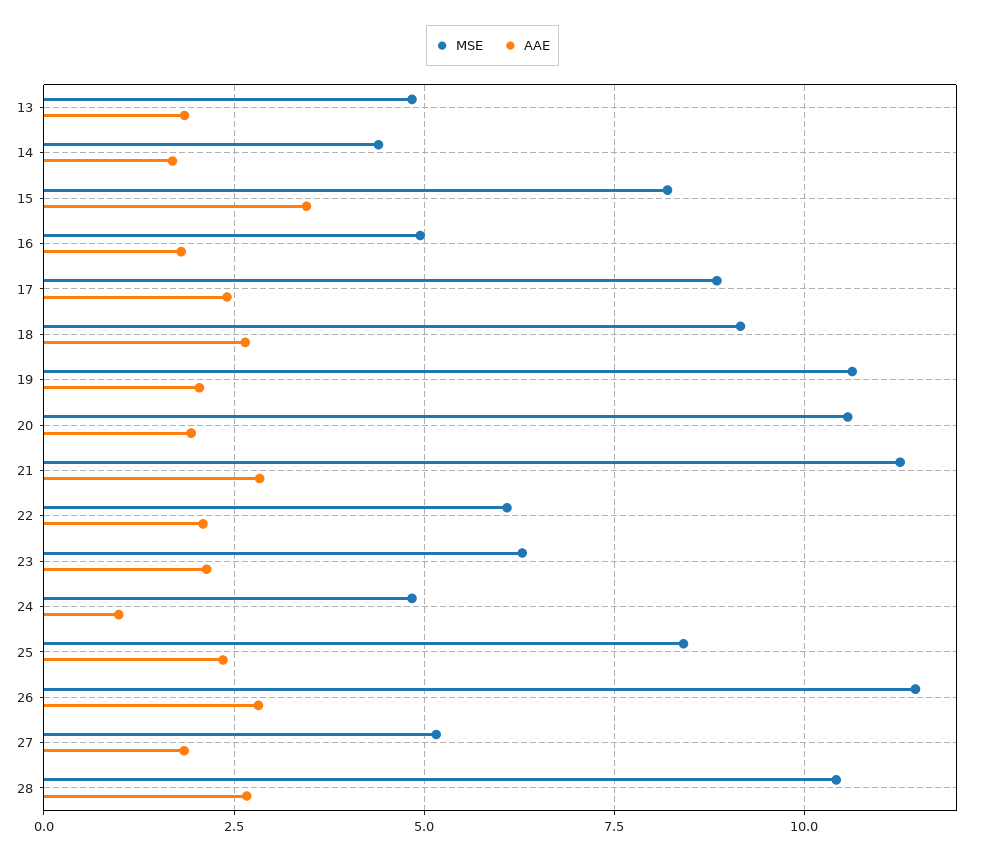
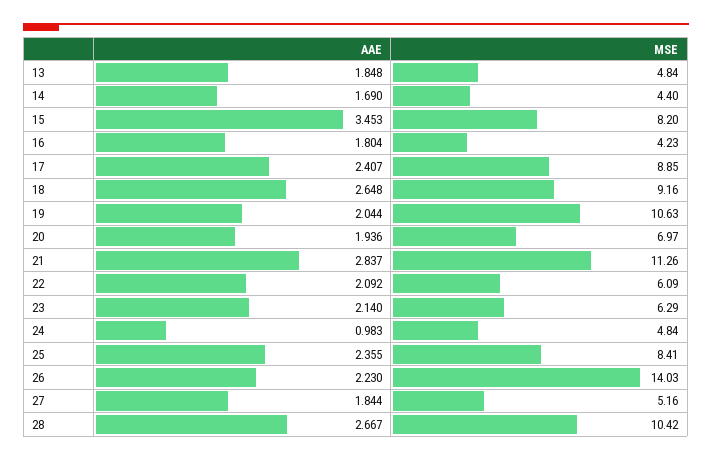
  {
    "MSE": {
      "13": 4.84,
      "14": 4.4,
      "15": 8.2,
-     "16": 5,
+     "16": 4.23,
      "17": 8.85,
      "18": 9.16,
      "19": 10.63,
-     "20": 10.5,
+     "20": 6.97,
      "21": 11.26,
      "22": 6.09,
      "23": 6.29,
      "24": 4.84,
      "25": 8.41,
-     "26": 11.5,
+     "26": 14.03,
      "27": 5.16,
      "28": 10.42
    },
    "AAE": {
      "13": 1.848,
      "14": 1.69,
      "15": 3.453,
      "16": 1.804,
      "17": 2.407,
      "18": 2.648,
      "19": 2.044,
      "20": 1.936,
      "21": 2.837,
      "22": 2.092,
      "23": 2.14,
      "24": 0.983,
      "25": 2.355,
-     "26": 2.75,
+     "26": 2.23,
      "27": 1.844,
      "28": 2.667
    }
  }

